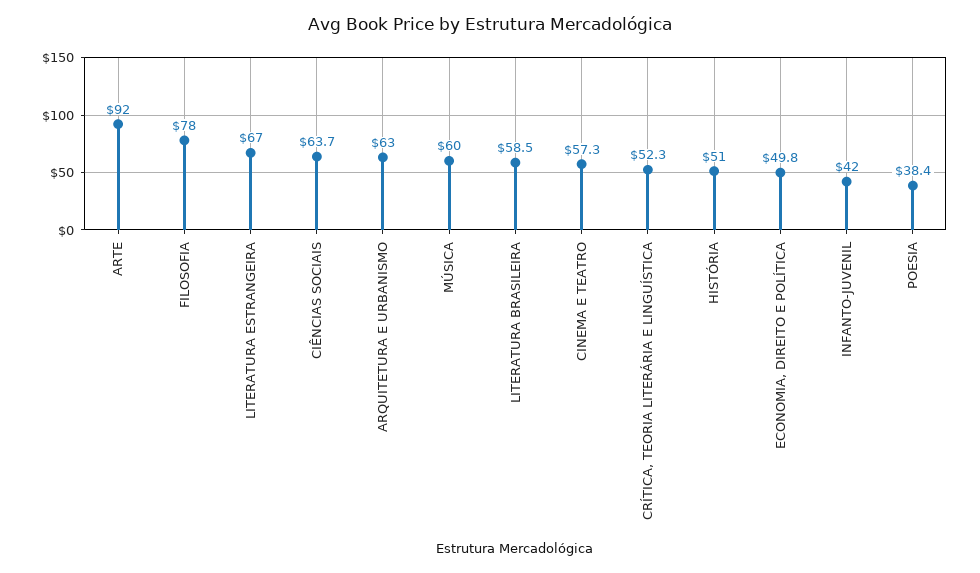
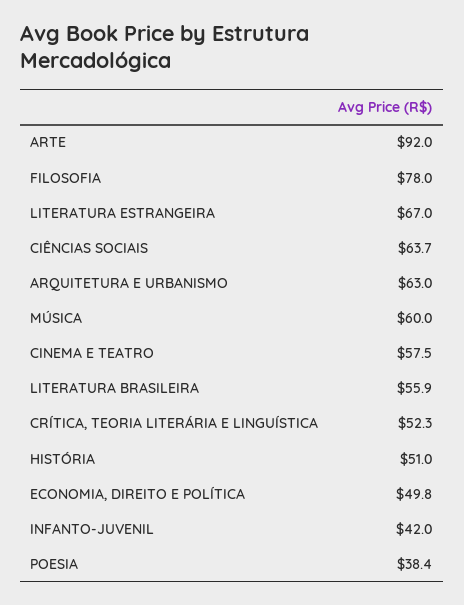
  {
    "ARTE": 92,
    "FILOSOFIA": 78,
    "LITERATURA ESTRANGEIRA": 67,
    "CIÊNCIAS SOCIAIS": 63.7,
    "ARQUITETURA E URBANISMO": 63,
    "MÚSICA": 60,
-   "LITERATURA BRASILEIRA": 58.5,
+   "LITERATURA BRASILEIRA": 55.9,
-   "CINEMA E TEATRO": 57.3,
+   "CINEMA E TEATRO": 57.5,
    "CRÍTICA, TEORIA LITERÁRIA E LINGUÍSTICA": 52.3,
    "HISTÓRIA": 51,
    "ECONOMIA, DIREITO E POLÍTICA": 49.8,
    "INFANTO-JUVENIL": 42,
    "POESIA": 38.4
  }

